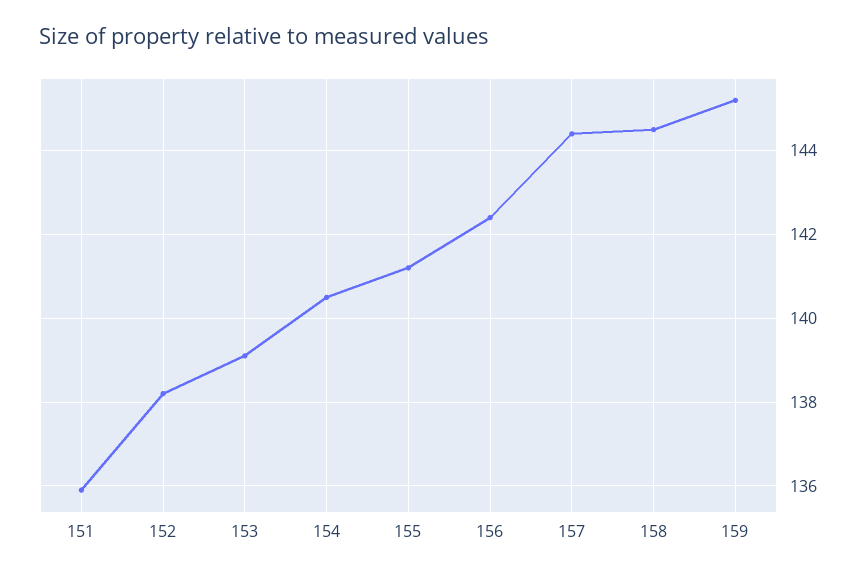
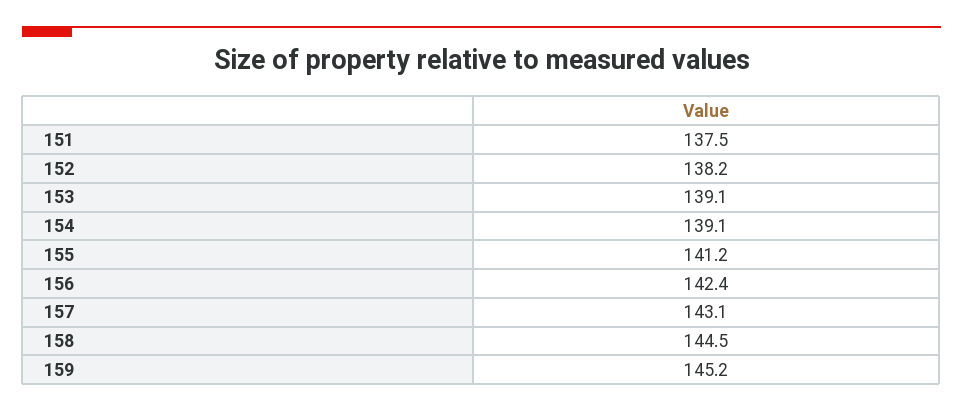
  {
-   "151": 136,
+   "151": 137.5,
    "152": 138.2,
    "153": 139.1,
-   "154": 140.5,
+   "154": 139.1,
    "155": 141.2,
    "156": 142.4,
-   "157": 144.5,
+   "157": 143.1,
    "158": 144.5,
    "159": 145.2
  }

